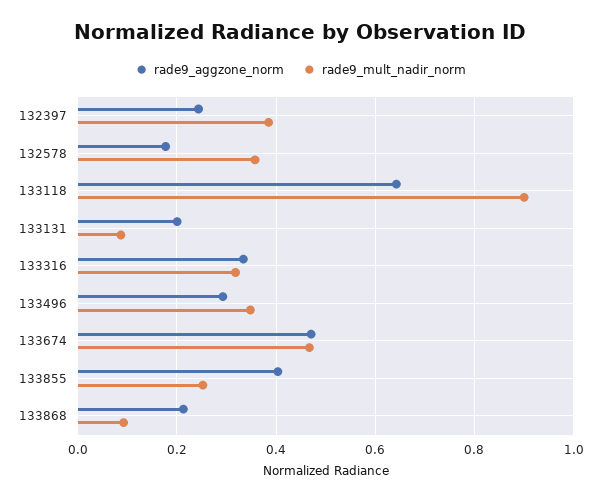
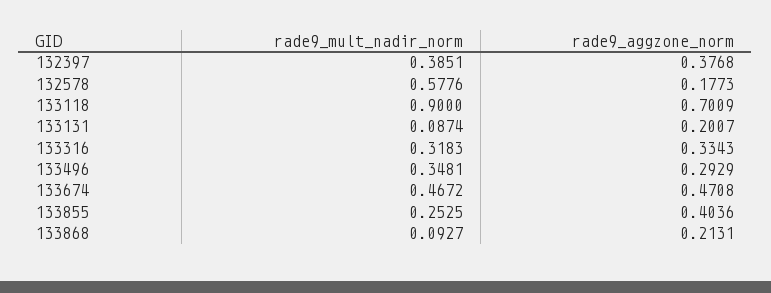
  {
    "rade9_aggzone_norm": {
-     "132397": 0.24,
+     "132397": 0.3768,
      "132578": 0.1773,
-     "133118": 0.64,
+     "133118": 0.7009,
      "133131": 0.2007,
      "133316": 0.3343,
      "133496": 0.2929,
      "133674": 0.4708,
      "133855": 0.4036,
      "133868": 0.2131
    },
    "rade9_mult_nadir_norm": {
      "132397": 0.3851,
-     "132578": 0.36,
+     "132578": 0.5776,
      "133118": 0.9,
      "133131": 0.0874,
      "133316": 0.3183,
      "133496": 0.3481,
      "133674": 0.4672,
      "133855": 0.2525,
      "133868": 0.0927
    }
  }

